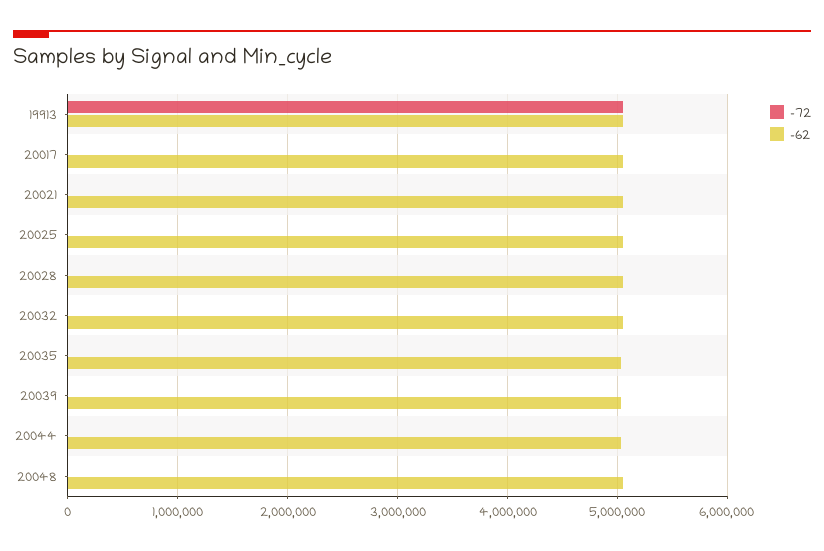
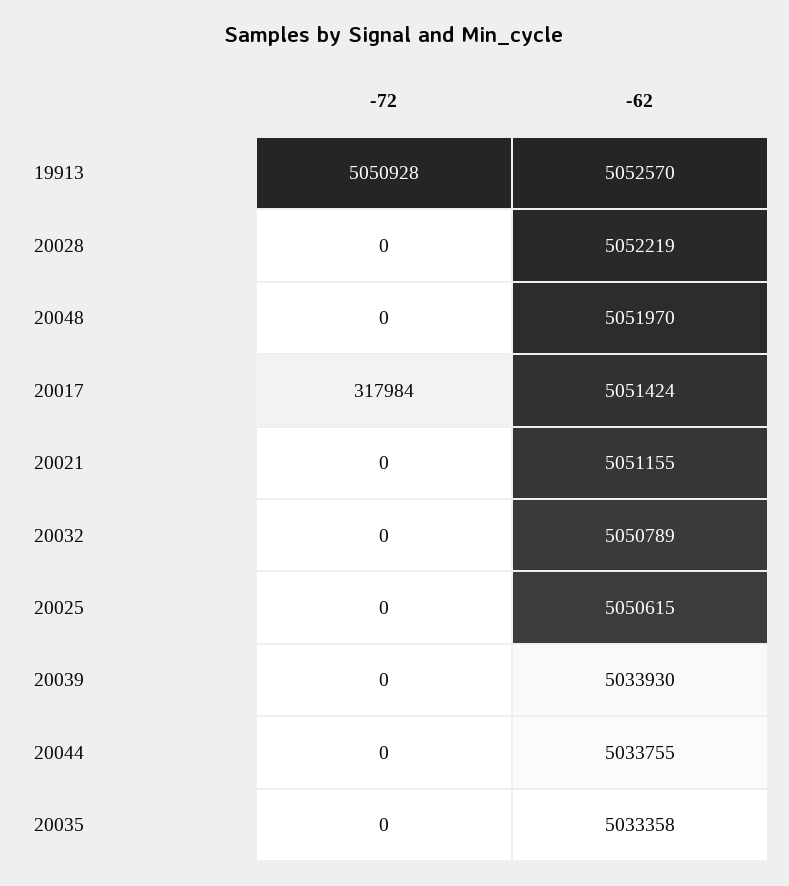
  {
    "-72": {
      "19913": 5050928,
-     "20017": 0,
+     "20017": 317984,
      "20021": 0,
      "20025": 0,
      "20028": 0,
      "20032": 0,
      "20035": 0,
      "20039": 0,
      "20044": 0,
      "20048": 0
    },
    "-62": {
      "19913": 5052570,
      "20017": 5051424,
      "20021": 5051155,
      "20025": 5050615,
      "20028": 5052219,
      "20032": 5050789,
      "20035": 5033358,
      "20039": 5033930,
      "20044": 5033755,
      "20048": 5051970
    }
  }

